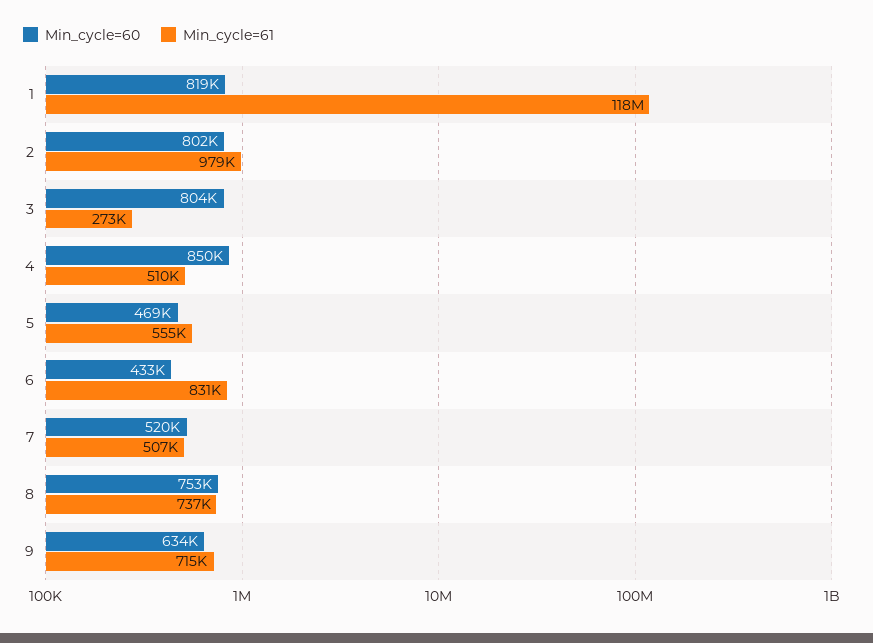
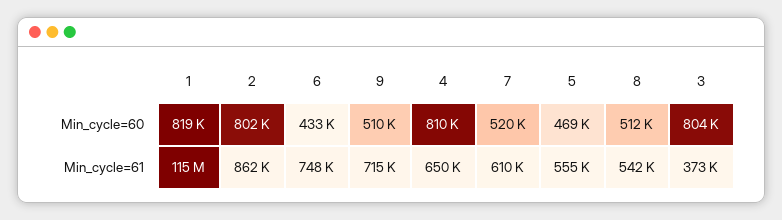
  {
    "Min_cycle=60": {
      "1": 819000,
      "2": 802000,
      "3": 804000,
-     "4": 850000,
+     "4": 810000,
      "5": 469000,
      "6": 433000,
      "7": 520000,
-     "8": 753000,
+     "8": 512000,
-     "9": 634000
+     "9": 510000
    },
    "Min_cycle=61": {
-     "1": 118000000,
+     "1": 115000000,
-     "2": 979000,
+     "2": 862000,
-     "3": 273000,
+     "3": 373000,
-     "4": 510000,
+     "4": 650000,
      "5": 555000,
-     "6": 831000,
+     "6": 748000,
-     "7": 507000,
+     "7": 610000,
-     "8": 737000,
+     "8": 542000,
      "9": 715000
    }
  }

